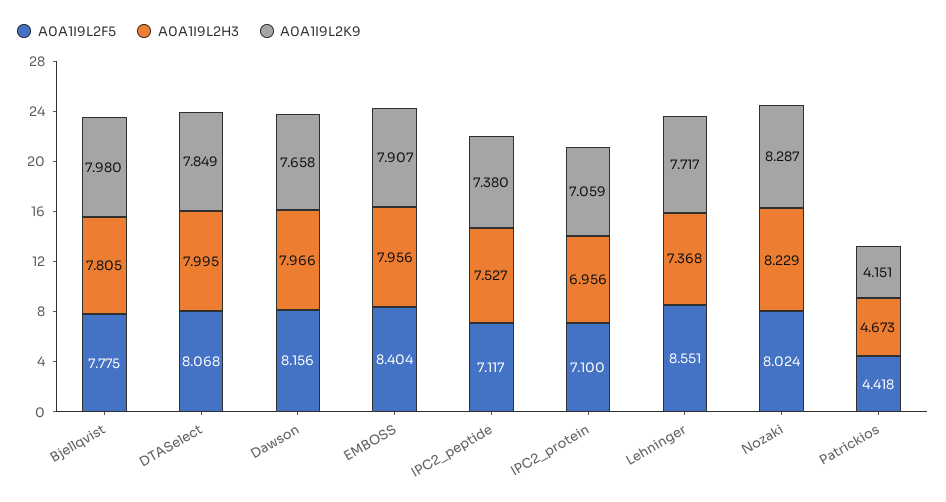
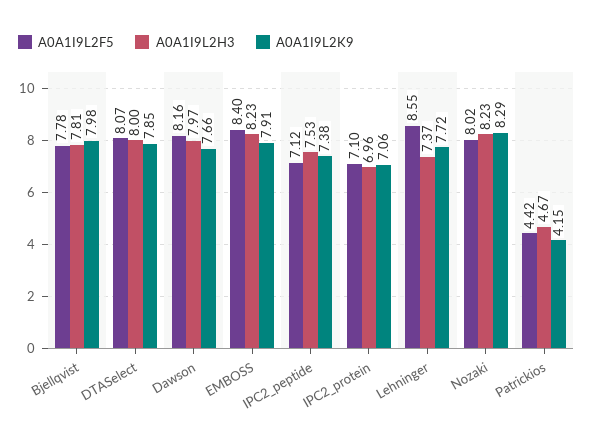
  {
    "A0A1I9L2F5": {
      "Bjellqvist": 7.775,
      "DTASelect": 8.068,
      "Dawson": 8.156,
      "EMBOSS": 8.404,
      "IPC2_peptide": 7.117,
      "IPC2_protein": 7.1,
      "Lehninger": 8.551,
      "Nozaki": 8.024,
      "Patrickios": 4.418
    },
    "A0A1I9L2H3": {
      "Bjellqvist": 7.805,
      "DTASelect": 7.995,
      "Dawson": 7.966,
-     "EMBOSS": 7.956,
+     "EMBOSS": 8.23,
      "IPC2_peptide": 7.527,
      "IPC2_protein": 6.956,
      "Lehninger": 7.368,
      "Nozaki": 8.229,
      "Patrickios": 4.673
    },
    "A0A1I9L2K9": {
      "Bjellqvist": 7.98,
      "DTASelect": 7.849,
      "Dawson": 7.658,
      "EMBOSS": 7.907,
      "IPC2_peptide": 7.38,
      "IPC2_protein": 7.059,
      "Lehninger": 7.717,
      "Nozaki": 8.287,
      "Patrickios": 4.151
    }
  }

